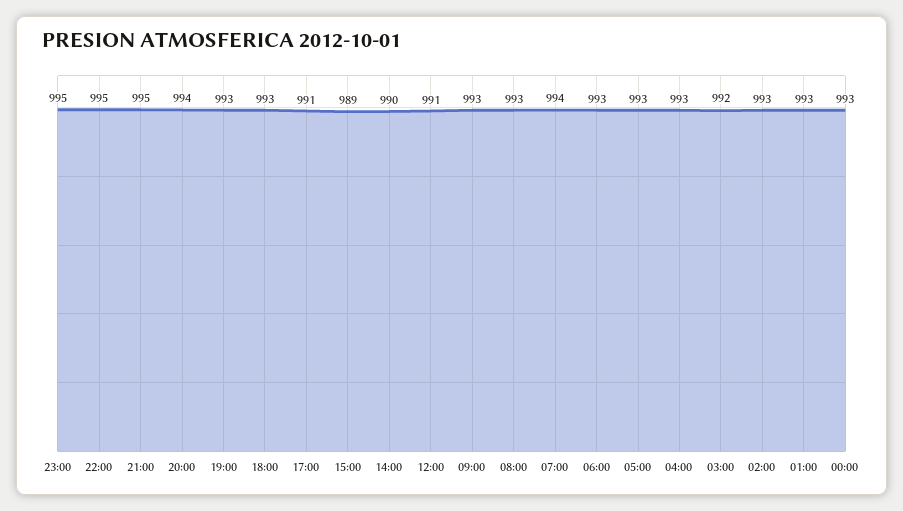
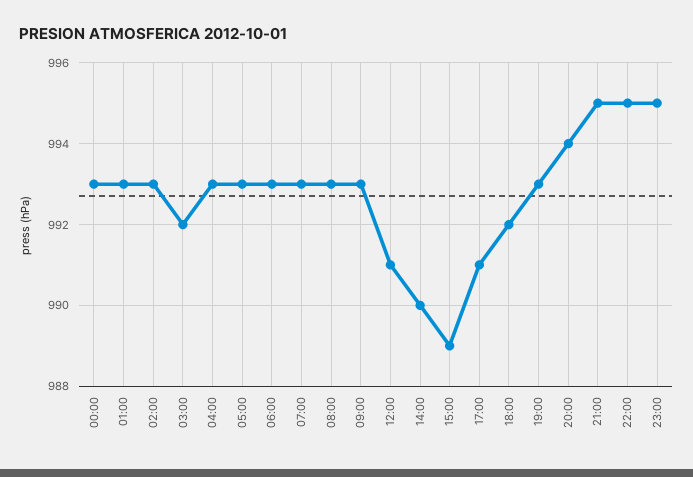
  {
    "23:00": 995,
    "22:00": 995,
    "21:00": 995,
    "20:00": 994,
    "19:00": 993,
-   "18:00": 993,
+   "18:00": 992,
    "17:00": 991,
    "15:00": 989,
    "14:00": 990,
    "12:00": 991,
    "09:00": 993,
    "08:00": 993,
-   "07:00": 994,
+   "07:00": 993,
    "06:00": 993,
    "05:00": 993,
    "04:00": 993,
    "03:00": 992,
    "02:00": 993,
    "01:00": 993,
    "00:00": 993
  }

